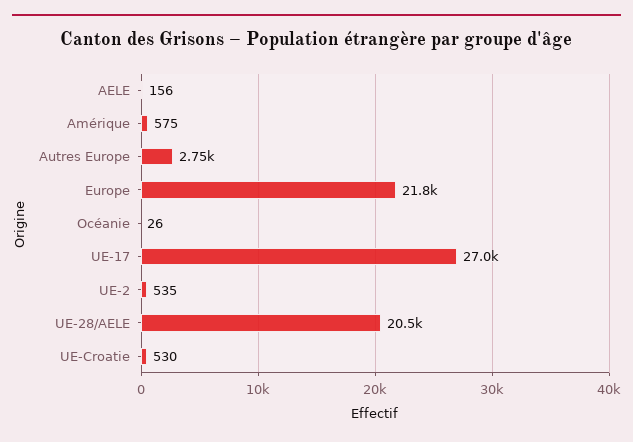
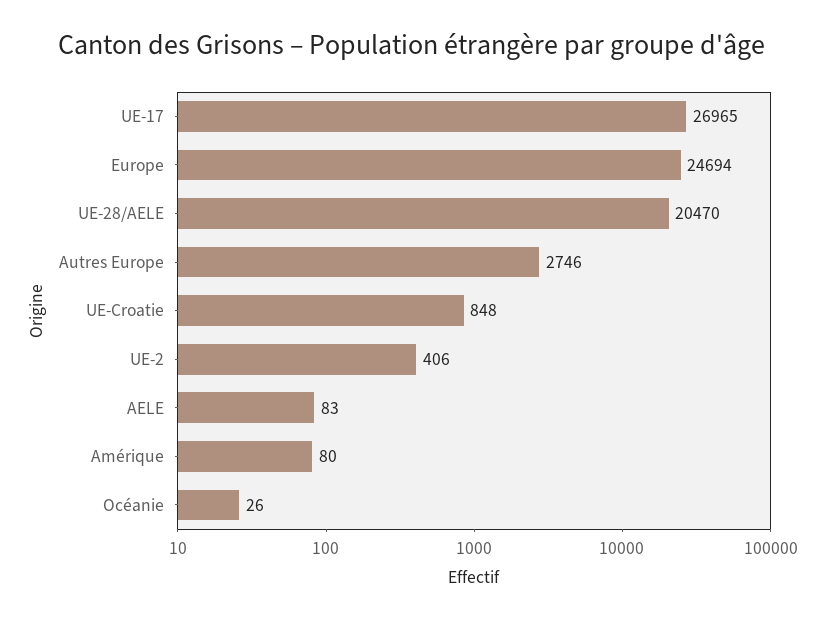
  {
-   "AELE": 156,
+   "AELE": 83,
-   "Amérique": 575,
+   "Amérique": 80,
    "Autres Europe": 2746,
-   "Europe": 21800,
+   "Europe": 24694,
    "Océanie": 26,
    "UE-17": 26965,
-   "UE-2": 535,
+   "UE-2": 406,
    "UE-28/AELE": 20470,
-   "UE-Croatie": 530
+   "UE-Croatie": 848
  }

